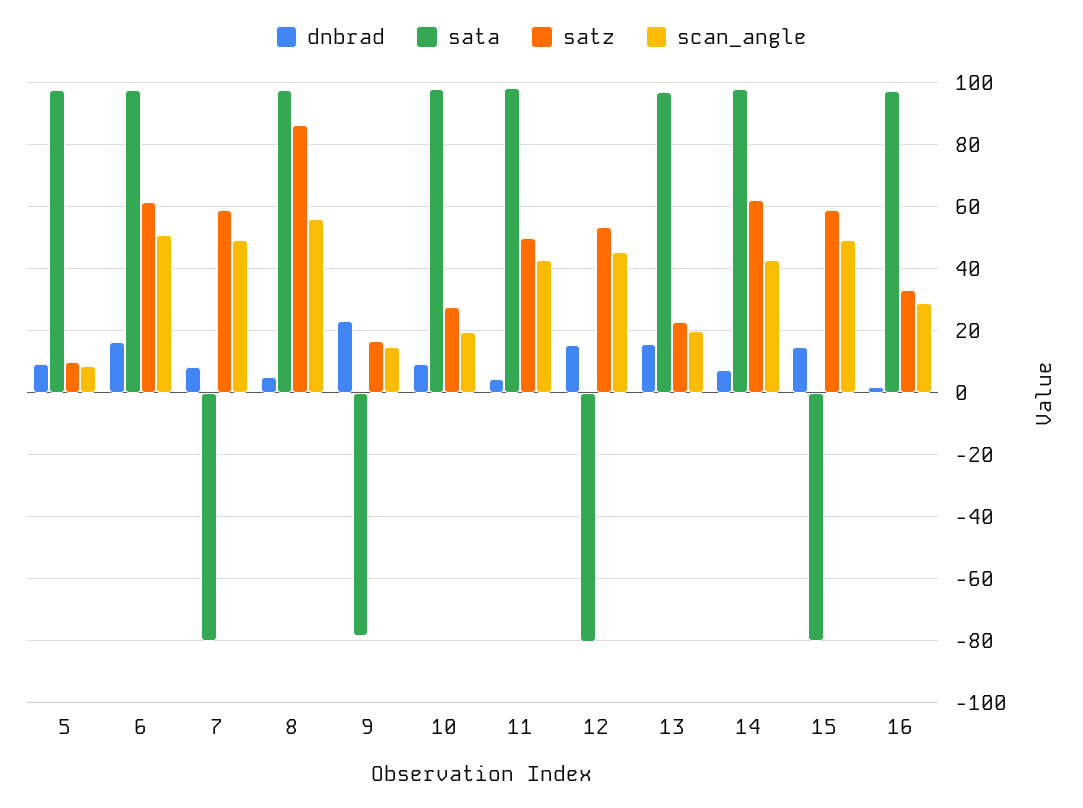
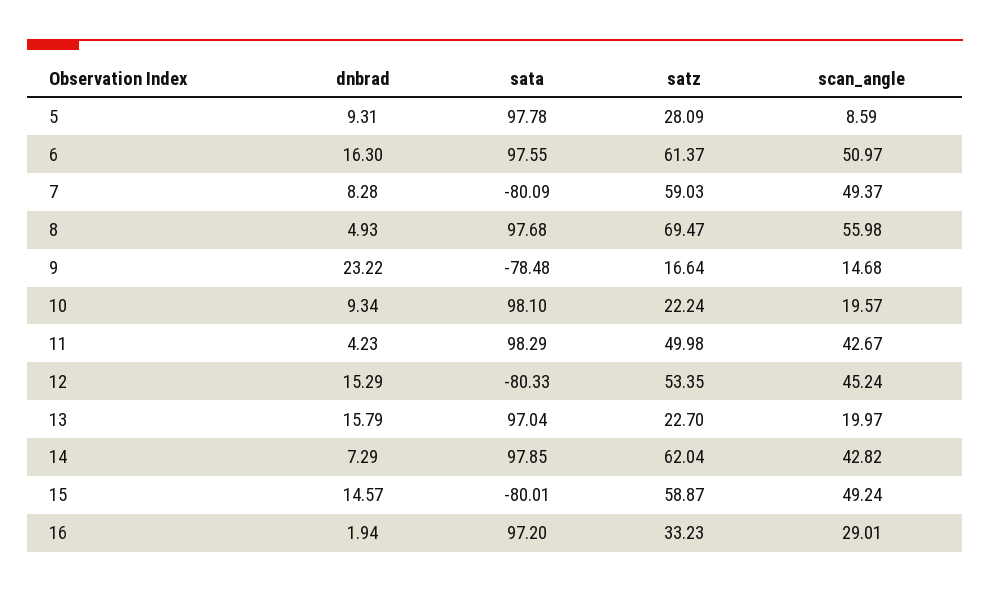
  {
    "dnbrad": {
      "5": 9.31,
      "6": 16.3,
      "7": 8.28,
      "8": 4.93,
      "9": 23.22,
      "10": 9.34,
      "11": 4.23,
      "12": 15.29,
      "13": 15.79,
      "14": 7.29,
      "15": 14.57,
      "16": 1.94
    },
    "sata": {
      "5": 97.78,
      "6": 97.55,
      "7": -80.09,
      "8": 97.68,
      "9": -78.48,
      "10": 98.1,
      "11": 98.29,
      "12": -80.33,
      "13": 97.04,
      "14": 97.85,
      "15": -80.01,
      "16": 97.2
    },
    "satz": {
-     "5": 10,
+     "5": 28.09,
      "6": 61.37,
      "7": 59.03,
-     "8": 86,
+     "8": 69.47,
      "9": 16.64,
-     "10": 28,
+     "10": 22.24,
      "11": 49.98,
      "12": 53.35,
      "13": 22.7,
      "14": 62.04,
      "15": 58.87,
      "16": 33.23
    },
    "scan_angle": {
      "5": 8.59,
      "6": 50.97,
      "7": 49.37,
      "8": 55.98,
      "9": 14.68,
      "10": 19.57,
      "11": 42.67,
      "12": 45.24,
      "13": 19.97,
      "14": 42.82,
      "15": 49.24,
      "16": 29.01
    }
  }

